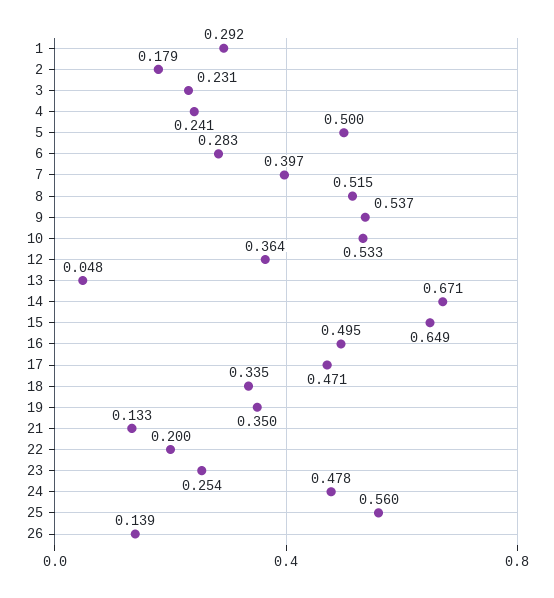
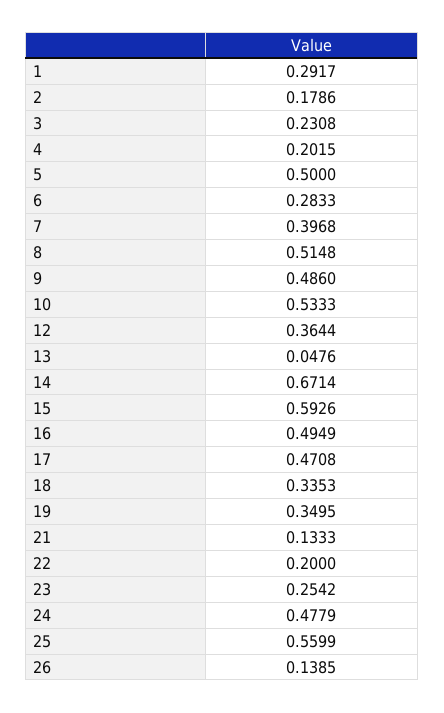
  {
    "1": 0.2917,
    "2": 0.1786,
    "3": 0.2308,
-   "4": 0.241,
+   "4": 0.2015,
    "5": 0.5,
    "6": 0.2833,
    "7": 0.3968,
    "8": 0.5148,
-   "9": 0.537,
+   "9": 0.486,
    "10": 0.5333,
    "12": 0.3644,
    "13": 0.0476,
    "14": 0.6714,
-   "15": 0.649,
+   "15": 0.5926,
    "16": 0.4949,
    "17": 0.4708,
    "18": 0.3353,
    "19": 0.3495,
    "21": 0.1333,
    "22": 0.2,
    "23": 0.2542,
    "24": 0.4779,
    "25": 0.5599,
    "26": 0.1385
  }

